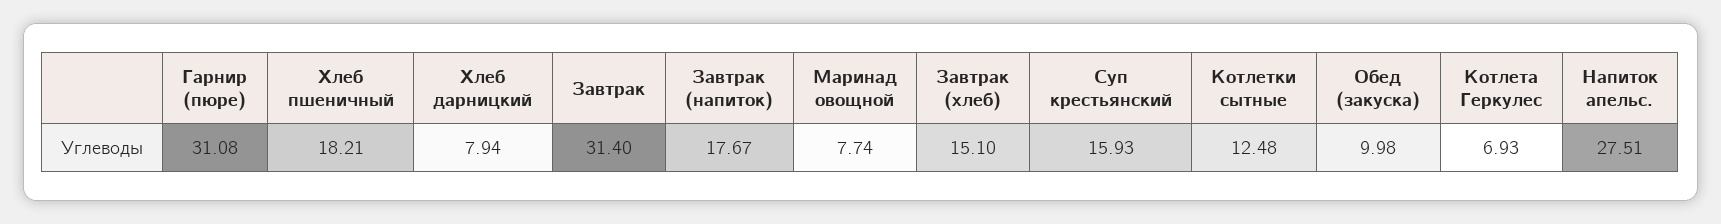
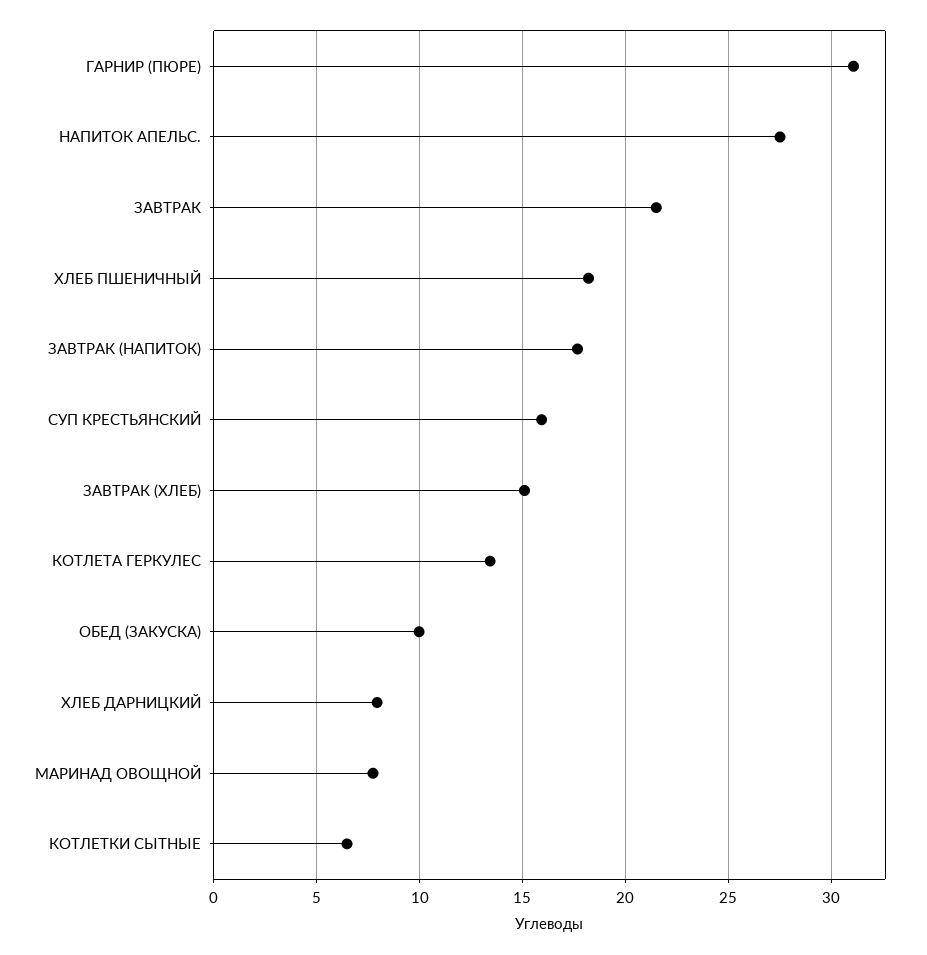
  {
    "Гарнир (пюре)": 31.08,
    "Хлеб пшеничный": 18.21,
    "Хлеб дарницкий": 7.94,
-   "Завтрак": 31.4,
+   "Завтрак": 21.5,
    "Завтрак (напиток)": 17.67,
    "Маринад овощной": 7.74,
    "Завтрак (хлеб)": 15.1,
    "Суп крестьянский": 15.93,
-   "Котлетки сытные": 12.48,
+   "Котлетки сытные": 6.5,
    "Обед (закуска)": 9.98,
-   "Котлета Геркулес": 6.93,
+   "Котлета Геркулес": 13.5,
    "Напиток апельс.": 27.51
  }

